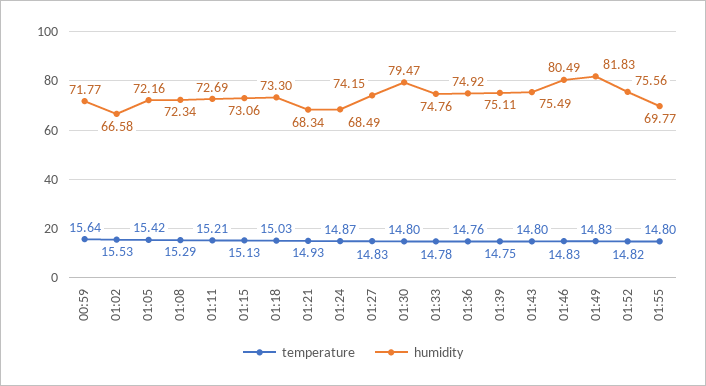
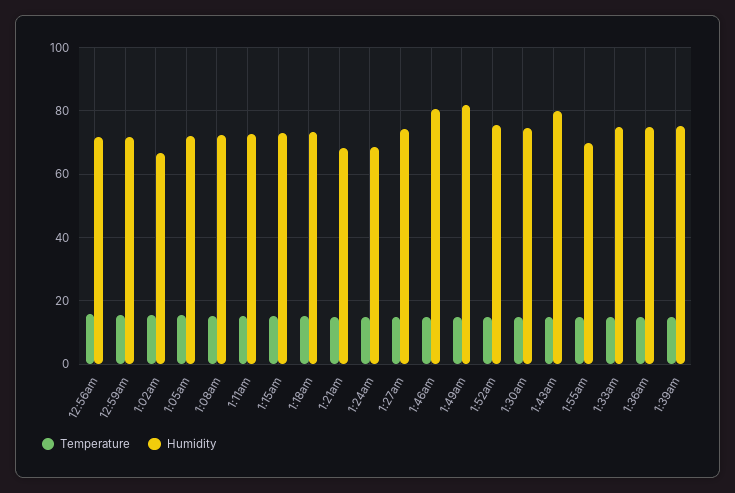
  {
    "temperature": {
      "00:59": 15.64,
      "01:02": 15.53,
      "01:05": 15.42,
      "01:08": 15.29,
      "01:11": 15.21,
      "01:15": 15.13,
      "01:18": 15.03,
      "01:21": 14.93,
      "01:24": 14.87,
      "01:27": 14.83,
      "01:30": 14.8,
      "01:33": 14.78,
      "01:36": 14.76,
      "01:39": 14.75,
      "01:43": 14.8,
      "01:46": 14.83,
      "01:49": 14.83,
      "01:52": 14.82,
-     "01:55": 14.8
+     "01:55": 14.8,
+     "12:56am": 16
    },
    "humidity": {
      "00:59": 71.77,
      "01:02": 66.58,
      "01:05": 72.16,
      "01:08": 72.34,
      "01:11": 72.69,
      "01:15": 73.06,
      "01:18": 73.3,
      "01:21": 68.34,
      "01:24": 68.49,
      "01:27": 74.15,
-     "01:30": 79.47,
+     "01:30": 74,
      "01:33": 74.76,
      "01:36": 74.92,
      "01:39": 75.11,
-     "01:43": 75.49,
+     "01:43": 80,
      "01:46": 80.49,
      "01:49": 81.83,
      "01:52": 75.56,
-     "01:55": 69.77
+     "01:55": 69.77,
+     "12:56am": 72
    }
  }

